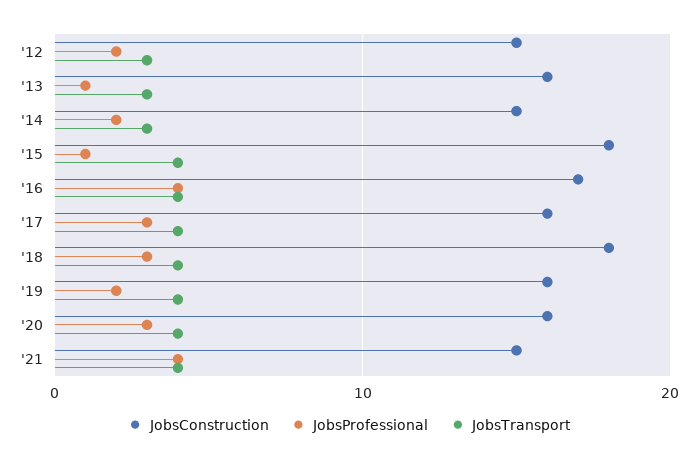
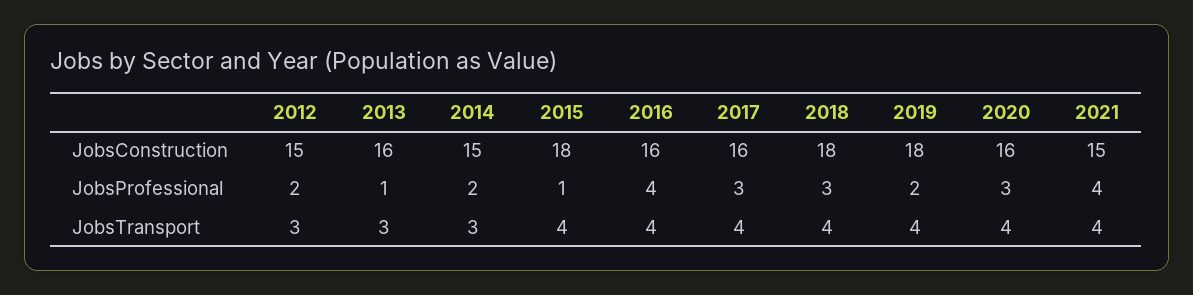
  {
    "JobsConstruction": {
      "'12": 15,
      "'13": 16,
      "'14": 15,
      "'15": 18,
-     "'16": 17,
+     "'16": 16,
      "'17": 16,
      "'18": 18,
-     "'19": 16,
+     "'19": 18,
      "'20": 16,
      "'21": 15
    },
    "JobsProfessional": {
      "'12": 2,
      "'13": 1,
      "'14": 2,
      "'15": 1,
      "'16": 4,
      "'17": 3,
      "'18": 3,
      "'19": 2,
      "'20": 3,
      "'21": 4
    },
    "JobsTransport": {
      "'12": 3,
      "'13": 3,
      "'14": 3,
      "'15": 4,
      "'16": 4,
      "'17": 4,
      "'18": 4,
      "'19": 4,
      "'20": 4,
      "'21": 4
    }
  }

